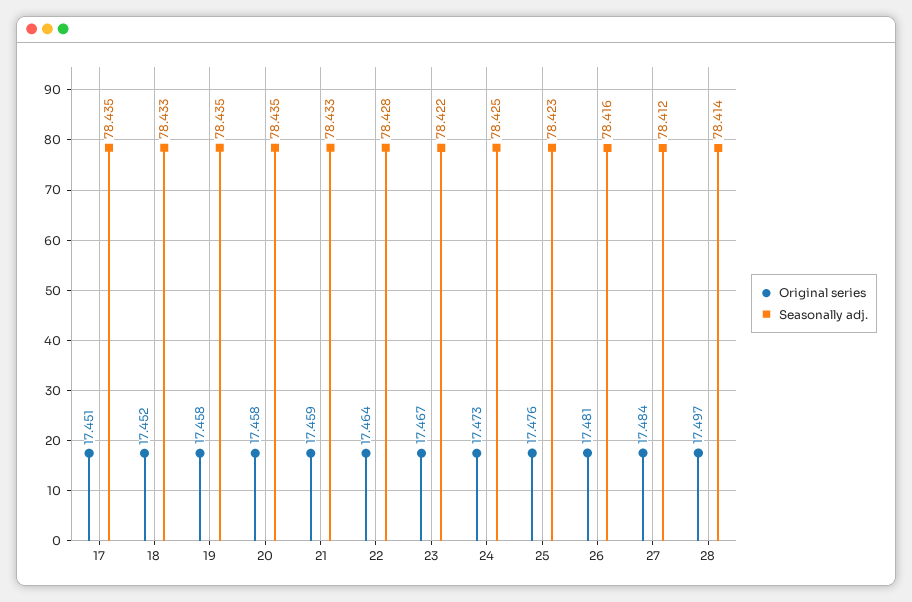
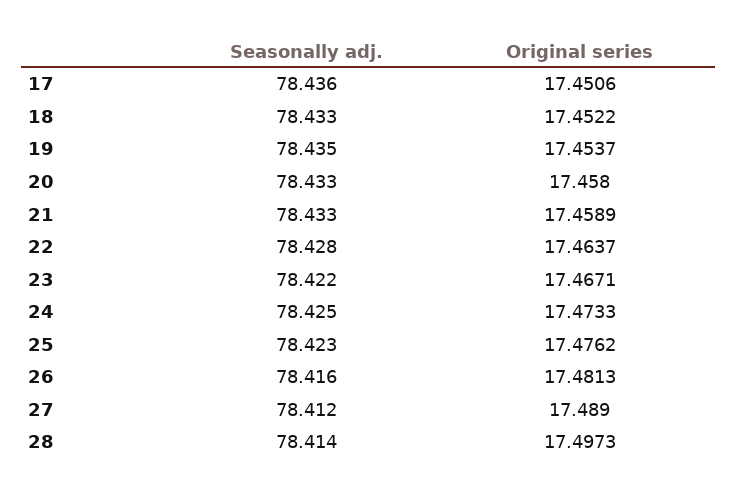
  {
    "Original series": {
      "17": 17.4506,
      "18": 17.4522,
-     "19": 17.458,
+     "19": 17.4537,
      "20": 17.458,
      "21": 17.4589,
      "22": 17.4637,
      "23": 17.4671,
      "24": 17.4733,
      "25": 17.4762,
      "26": 17.4813,
-     "27": 17.484,
+     "27": 17.489,
      "28": 17.4973
    },
    "Seasonally adj.": {
-     "17": 78.435,
+     "17": 78.436,
      "18": 78.433,
      "19": 78.435,
-     "20": 78.435,
+     "20": 78.433,
      "21": 78.433,
      "22": 78.428,
      "23": 78.422,
      "24": 78.425,
      "25": 78.423,
      "26": 78.416,
      "27": 78.412,
      "28": 78.414
    }
  }

